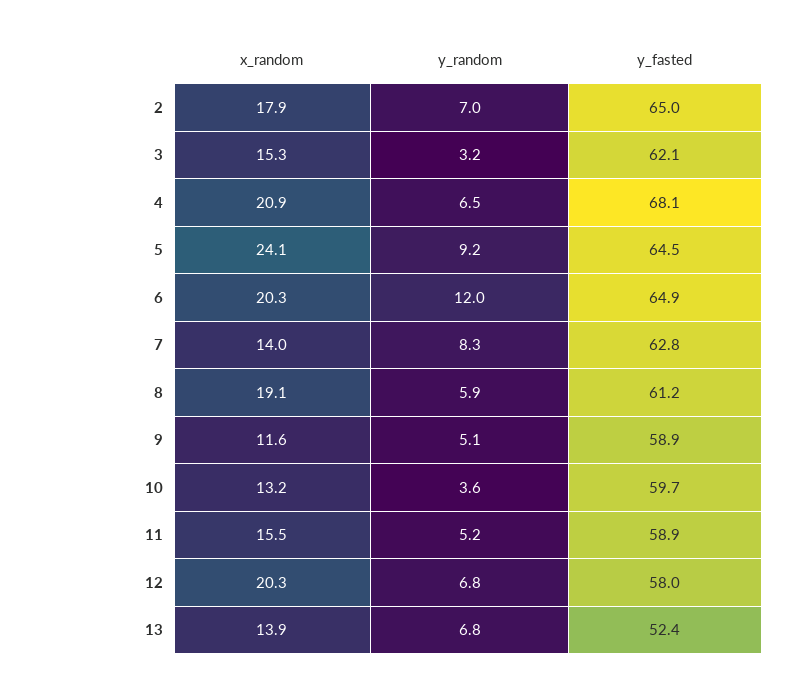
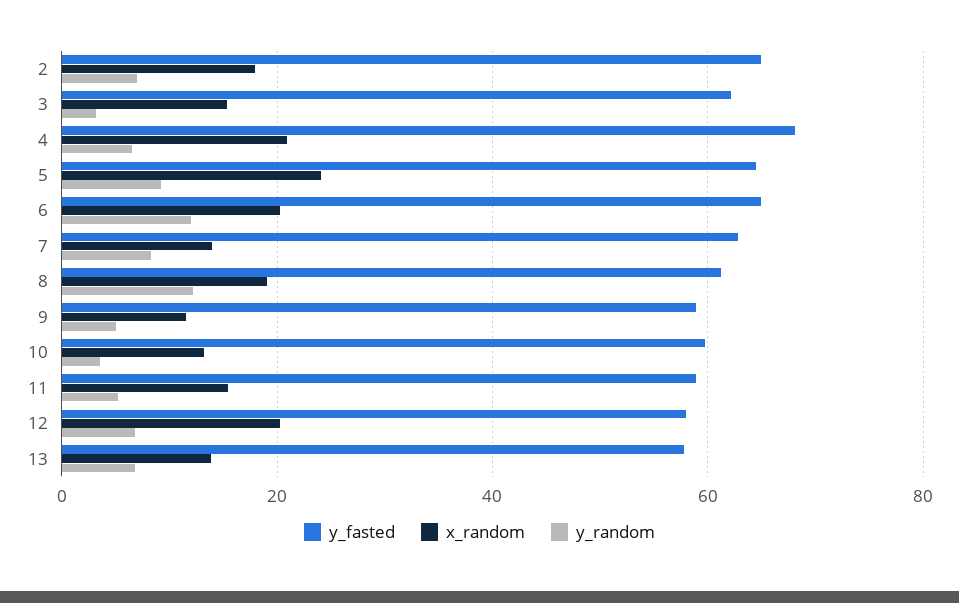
  {
    "x_random": {
      "2": 17.9,
      "3": 15.3,
      "4": 20.9,
      "5": 24.1,
      "6": 20.3,
      "7": 14,
      "8": 19.1,
      "9": 11.6,
      "10": 13.2,
      "11": 15.5,
      "12": 20.3,
      "13": 13.9
    },
    "y_random": {
      "2": 7,
      "3": 3.2,
      "4": 6.5,
      "5": 9.2,
      "6": 12,
      "7": 8.3,
-     "8": 5.9,
+     "8": 12,
      "9": 5.1,
      "10": 3.6,
      "11": 5.2,
      "12": 6.8,
      "13": 6.8
    },
    "y_fasted": {
      "2": 65,
      "3": 62.1,
      "4": 68.1,
      "5": 64.5,
      "6": 64.9,
      "7": 62.8,
      "8": 61.2,
      "9": 58.9,
      "10": 59.7,
      "11": 58.9,
      "12": 58,
-     "13": 52.4
+     "13": 58
    }
  }

